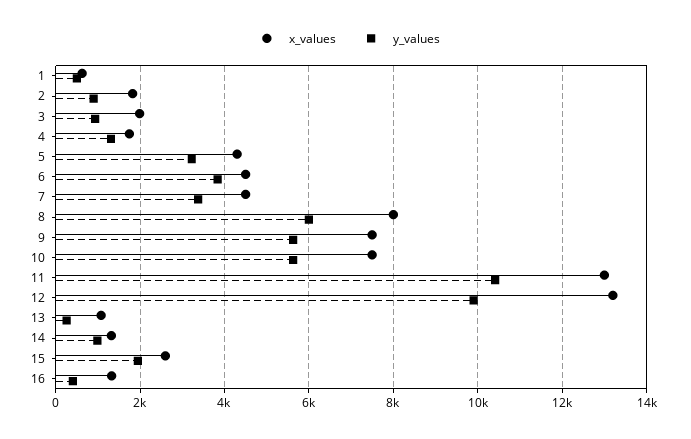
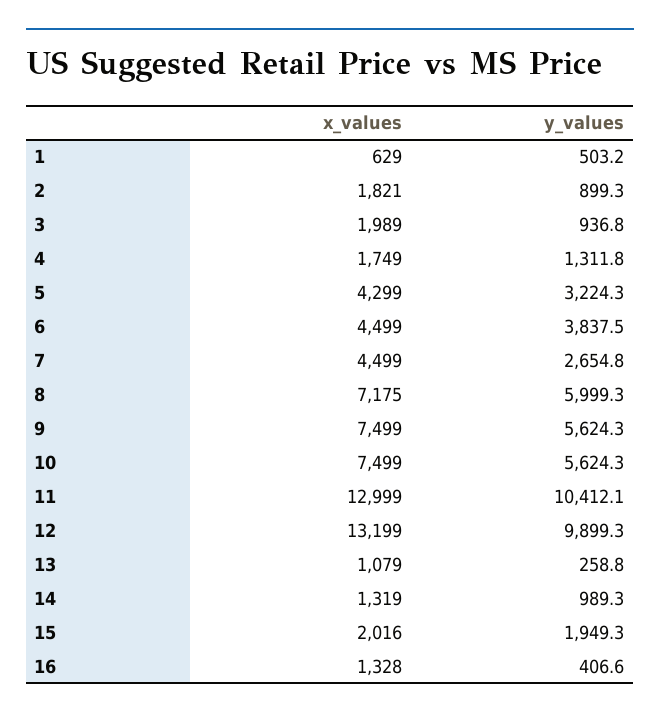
  {
    "x_values": {
      "1": 629,
      "2": 1821,
      "3": 1989,
      "4": 1749,
      "5": 4299,
      "6": 4499,
      "7": 4499,
-     "8": 8000,
+     "8": 7175,
      "9": 7499,
      "10": 7499,
      "11": 12999,
      "12": 13199,
      "13": 1079,
      "14": 1319,
-     "15": 2600,
+     "15": 2016,
      "16": 1328
    },
    "y_values": {
      "1": 503.2,
      "2": 899.3,
      "3": 936.8,
      "4": 1311.8,
      "5": 3224.3,
      "6": 3837.5,
-     "7": 3400,
+     "7": 2654.8,
      "8": 5999.3,
      "9": 5624.3,
      "10": 5624.3,
      "11": 10412.1,
      "12": 9899.3,
      "13": 258.8,
      "14": 989.3,
      "15": 1949.3,
      "16": 406.6
    }
  }

